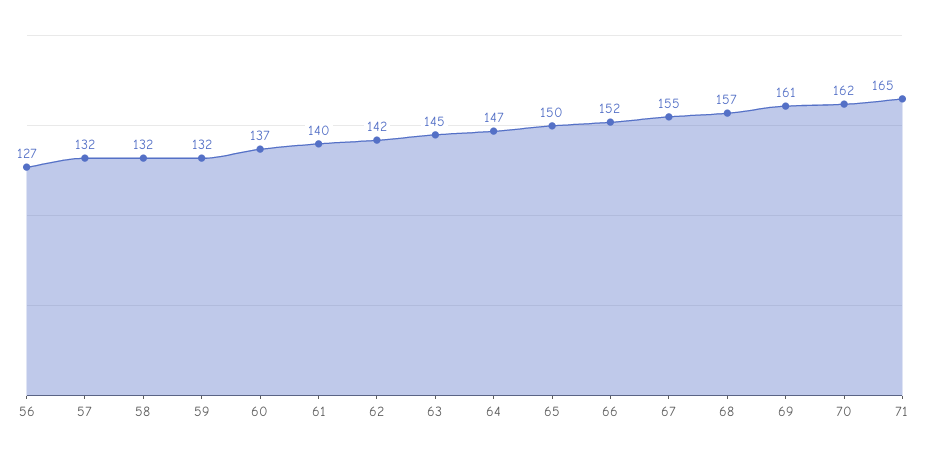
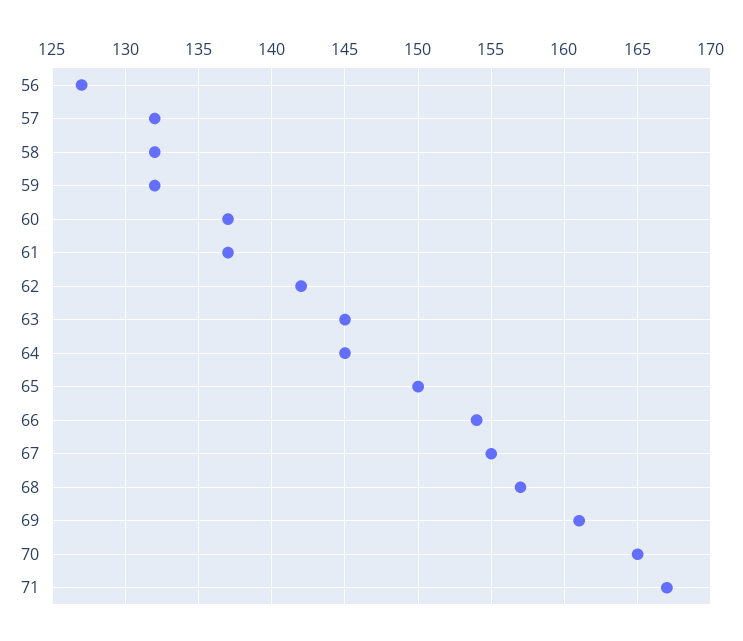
  {
    "56": 127,
    "57": 132,
    "58": 132,
    "59": 132,
    "60": 137,
-   "61": 140,
+   "61": 137,
    "62": 142,
    "63": 145,
-   "64": 147,
+   "64": 145,
    "65": 150,
-   "66": 152,
+   "66": 154,
    "67": 155,
    "68": 157,
    "69": 161,
-   "70": 162,
+   "70": 165,
-   "71": 165
+   "71": 167
  }

